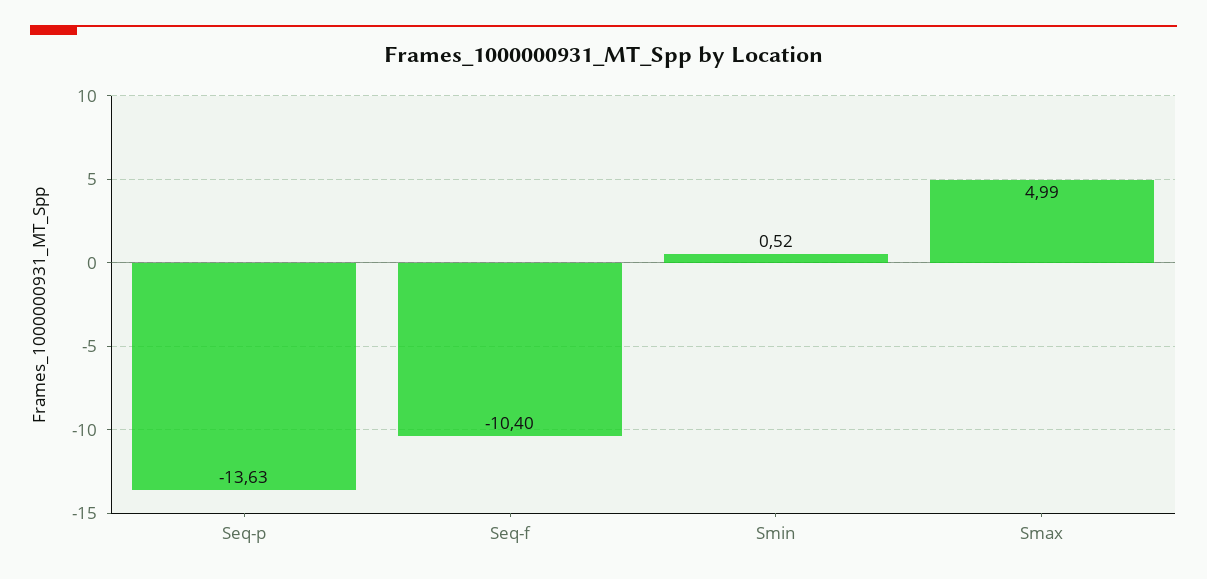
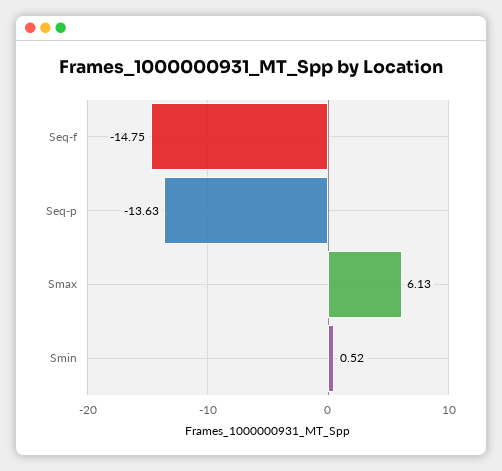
  {
    "Seq-p": -13.63,
-   "Seq-f": -10.4,
+   "Seq-f": -14.75,
    "Smin": 0.52,
-   "Smax": 4.99
+   "Smax": 6.13
  }

